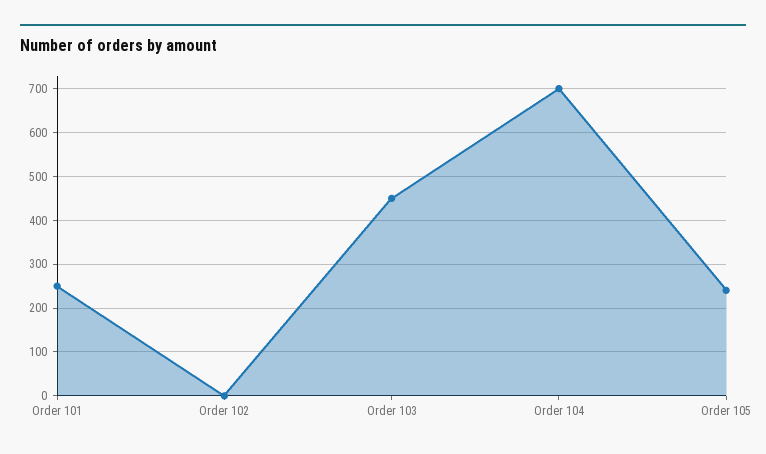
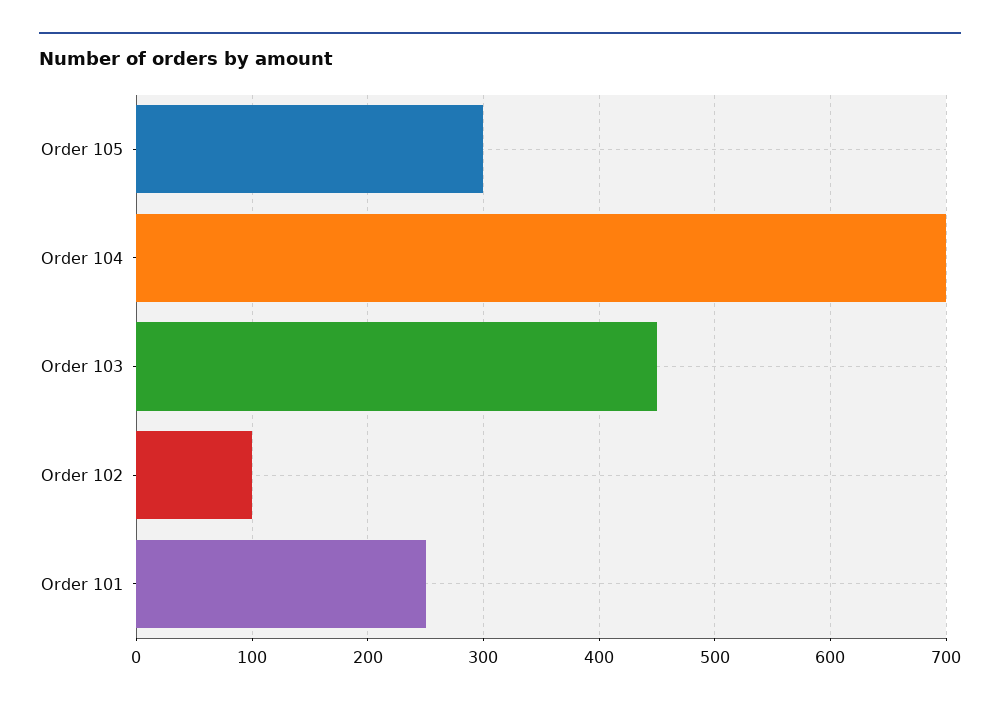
  {
    "Order 101": 250,
-   "Order 102": 0,
+   "Order 102": 100,
    "Order 103": 450,
    "Order 104": 700,
-   "Order 105": 240
+   "Order 105": 300
  }

